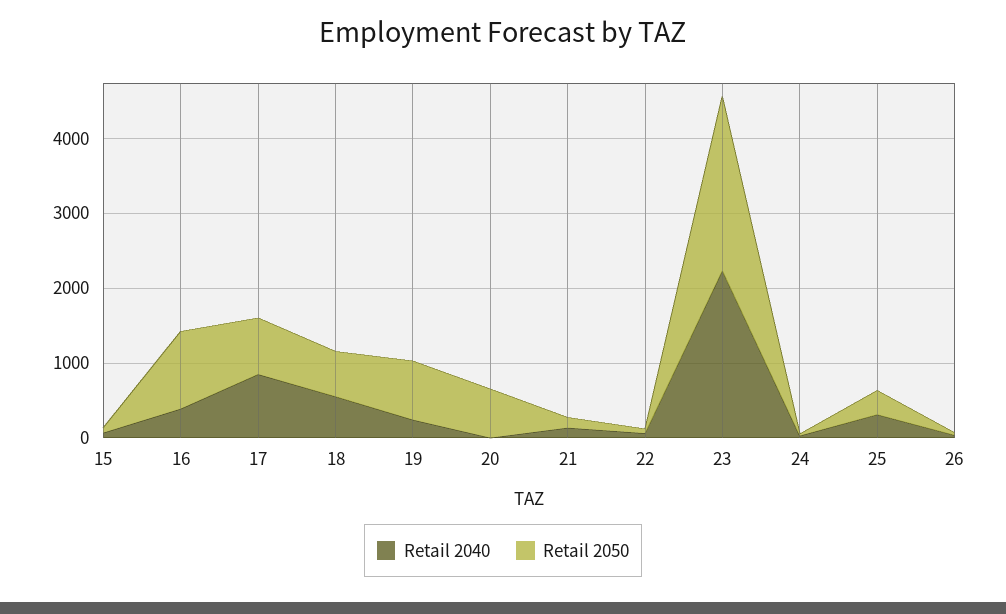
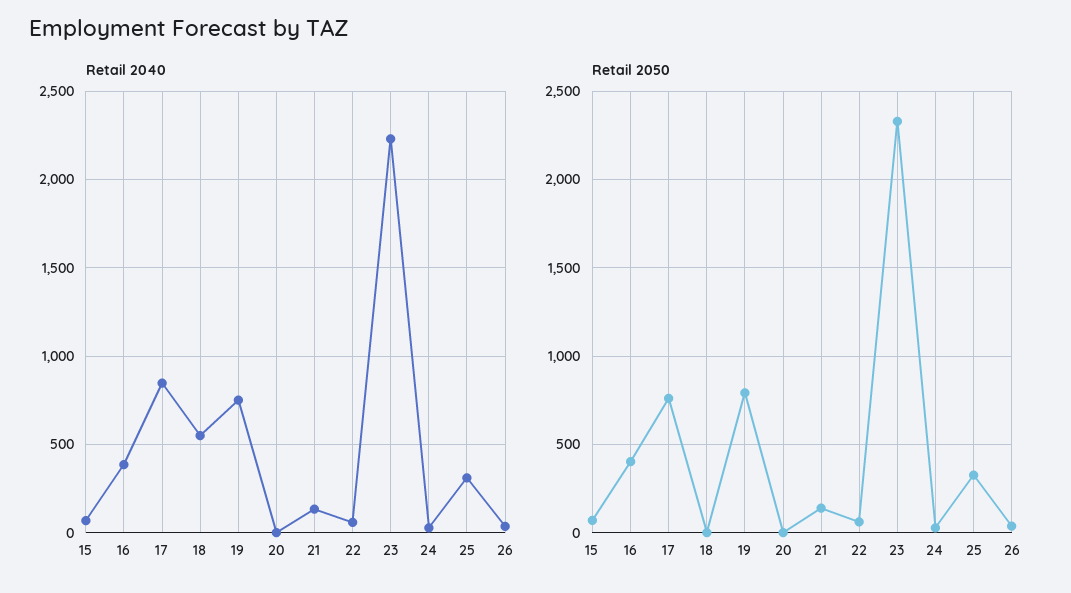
  {
    "Retail 2040": {
      "15": 50,
      "16": 400,
      "17": 850,
      "18": 550,
-     "19": 200,
+     "19": 750,
      "20": 0,
      "21": 150,
      "22": 50,
      "23": 2250,
      "24": 50,
      "25": 300,
      "26": 50
    },
    "Retail 2050": {
      "15": 50,
-     "16": 1000,
+     "16": 400,
      "17": 750,
-     "18": 600,
+     "18": 0,
      "19": 800,
-     "20": 600,
+     "20": 0,
      "21": 150,
      "22": 50,
      "23": 2350,
      "24": 50,
      "25": 350,
      "26": 50
    }
  }

